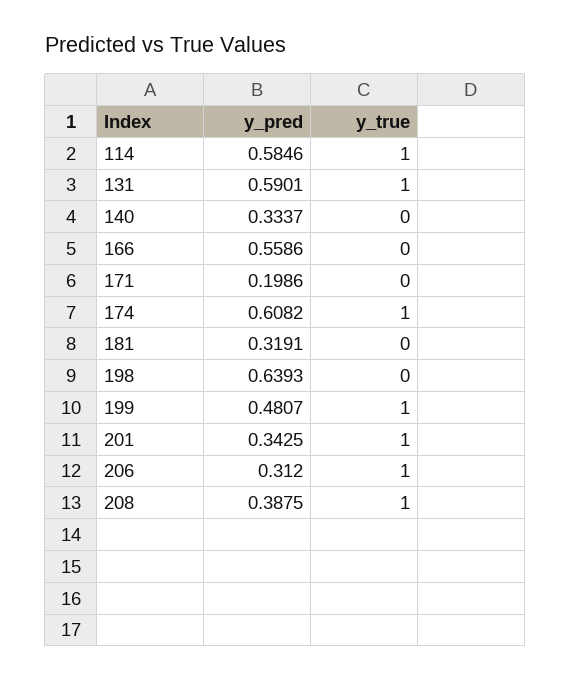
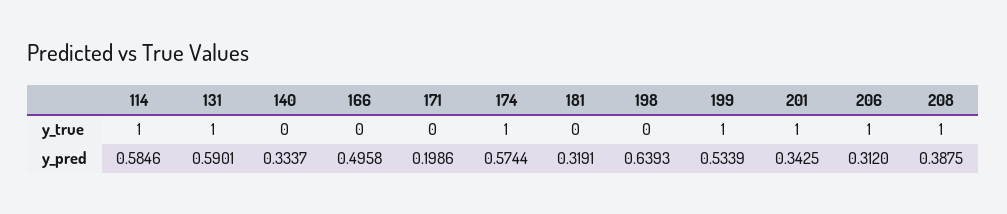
  {
    "y_pred": {
      "114": 0.5846,
      "131": 0.5901,
      "140": 0.3337,
-     "166": 0.5586,
+     "166": 0.4958,
      "171": 0.1986,
-     "174": 0.6082,
+     "174": 0.5744,
      "181": 0.3191,
      "198": 0.6393,
-     "199": 0.4807,
+     "199": 0.5339,
      "201": 0.3425,
      "206": 0.312,
      "208": 0.3875
    },
    "y_true": {
      "114": 1,
      "131": 1,
      "140": 0,
      "166": 0,
      "171": 0,
      "174": 1,
      "181": 0,
      "198": 0,
      "199": 1,
      "201": 1,
      "206": 1,
      "208": 1
    }
  }

